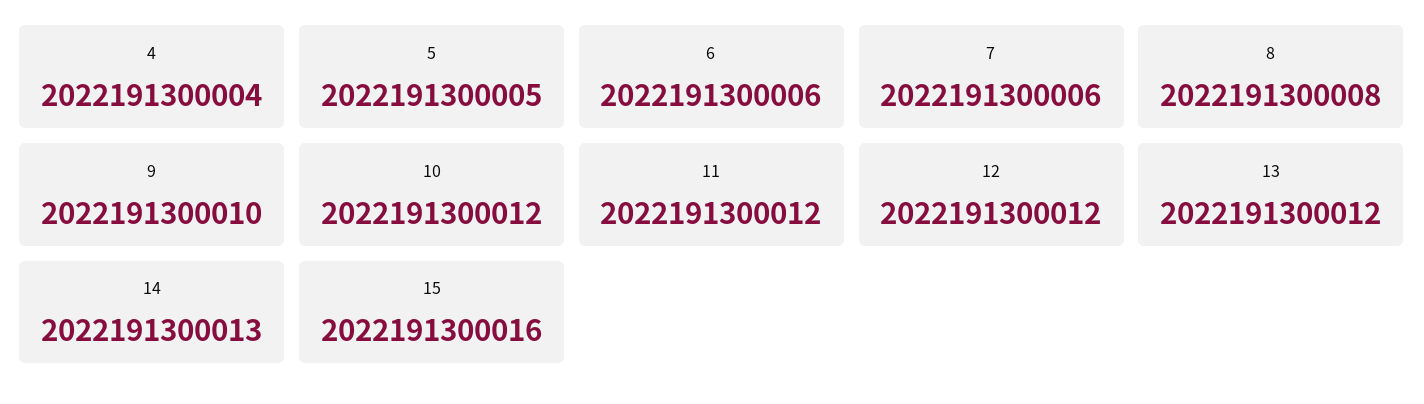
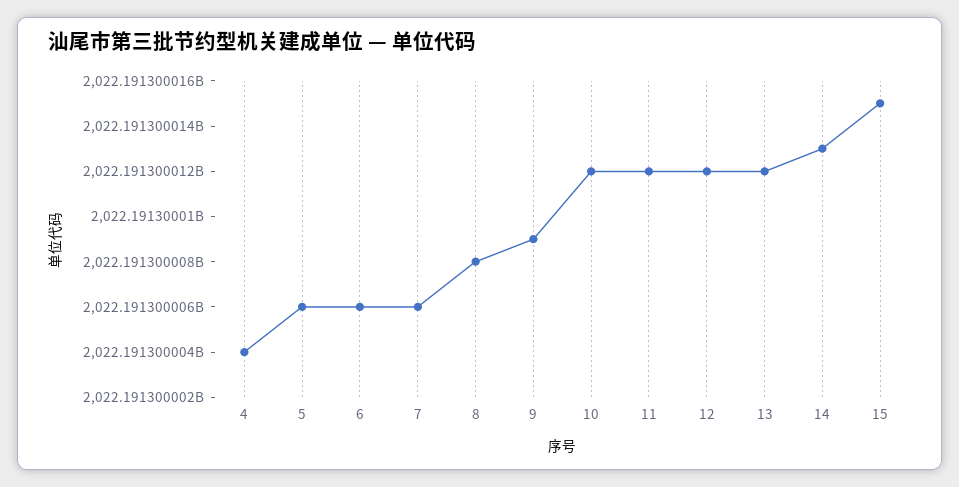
  {
    "4": 2022191300004,
-   "5": 2022191300005,
+   "5": 2022191300006,
    "6": 2022191300006,
    "7": 2022191300006,
    "8": 2022191300008,
-   "9": 2022191300010,
+   "9": 2022191300009,
    "10": 2022191300012,
    "11": 2022191300012,
    "12": 2022191300012,
    "13": 2022191300012,
    "14": 2022191300013,
-   "15": 2022191300016
+   "15": 2022191300015
  }

